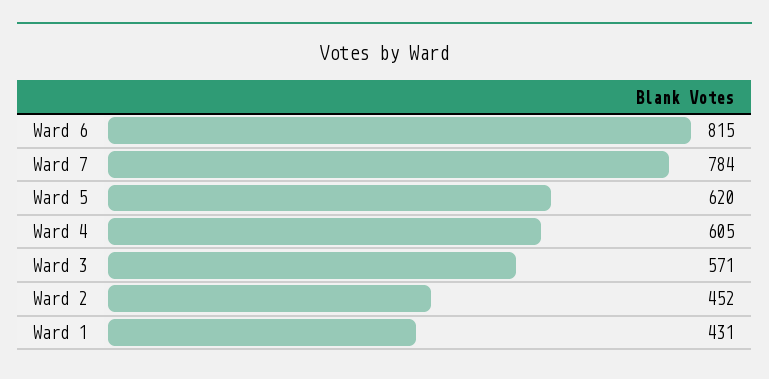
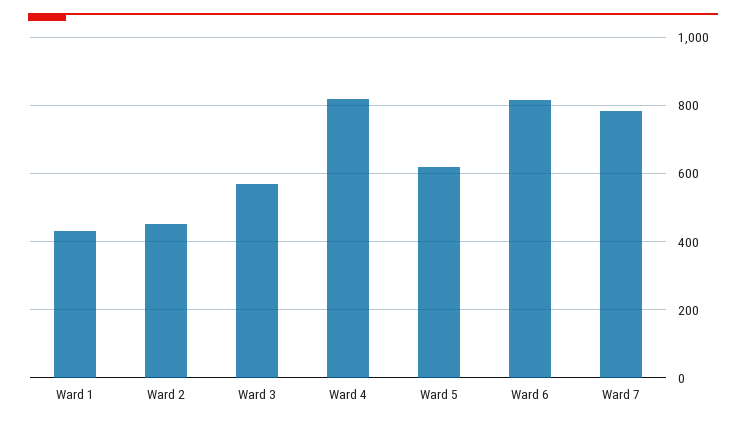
  {
    "Ward 6": 815,
    "Ward 7": 784,
    "Ward 5": 620,
-   "Ward 4": 605,
+   "Ward 4": 820,
    "Ward 3": 571,
    "Ward 2": 452,
    "Ward 1": 431
  }

